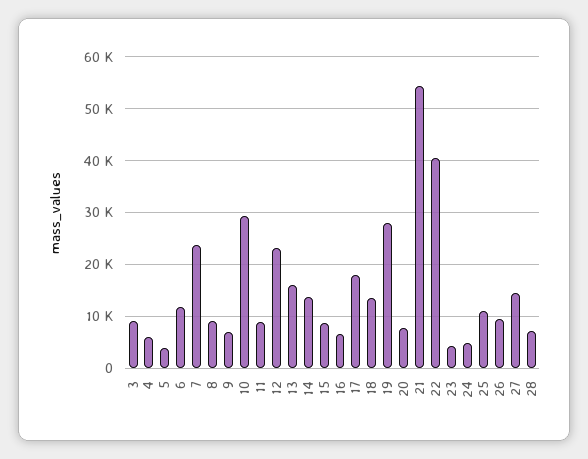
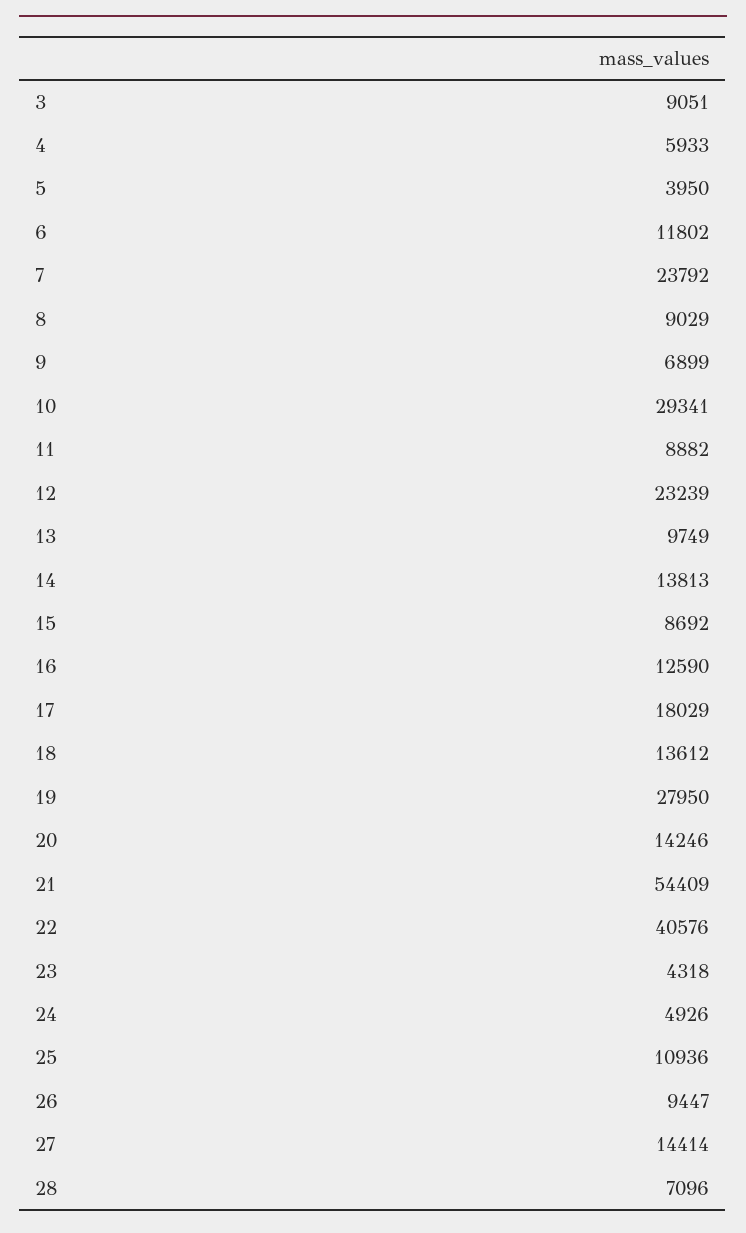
  {
    "3": 9051,
    "4": 5933,
    "5": 3950,
    "6": 11802,
    "7": 23792,
    "8": 9029,
    "9": 6899,
    "10": 29341,
    "11": 8882,
    "12": 23239,
-   "13": 16000,
+   "13": 9749,
    "14": 13813,
    "15": 8692,
-   "16": 6000,
+   "16": 12590,
    "17": 18029,
    "18": 13612,
    "19": 27950,
-   "20": 8000,
+   "20": 14246,
    "21": 54409,
    "22": 40576,
    "23": 4318,
    "24": 4926,
    "25": 10936,
    "26": 9447,
    "27": 14414,
    "28": 7096
  }

